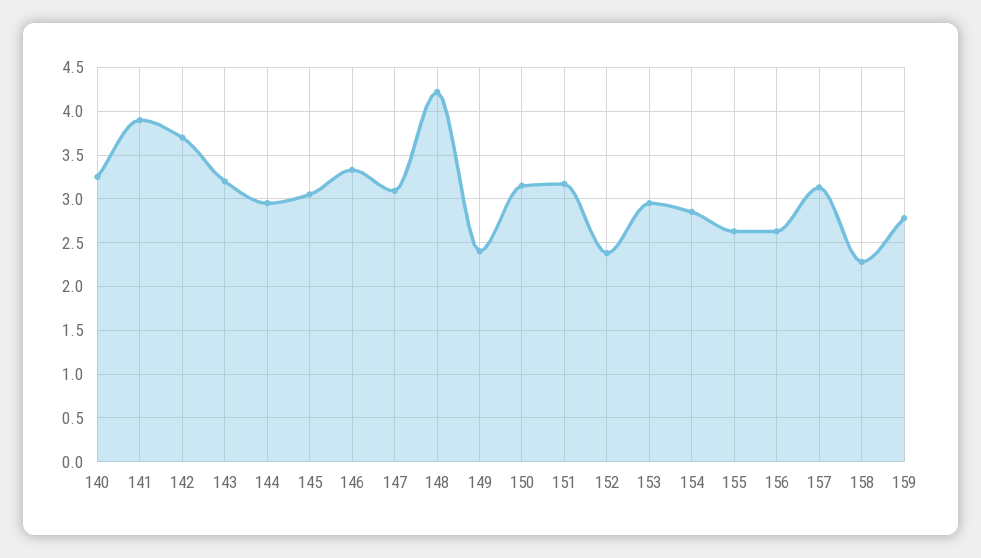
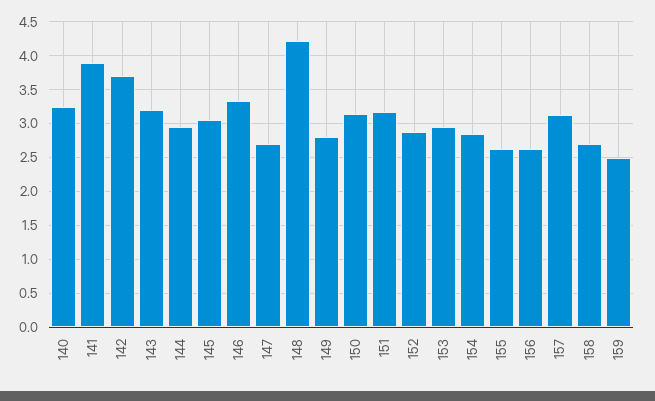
  {
    "140": 3.3,
    "141": 3.9,
    "142": 3.7,
    "143": 3.2,
    "144": 3,
    "145": 3.1,
    "146": 3.3,
-   "147": 3.1,
+   "147": 2.7,
    "148": 4.2,
-   "149": 2.4,
+   "149": 2.8,
    "150": 3.2,
    "151": 3.2,
-   "152": 2.4,
+   "152": 2.9,
    "153": 3,
    "154": 2.9,
    "155": 2.6,
    "156": 2.6,
    "157": 3.1,
-   "158": 2.3,
+   "158": 2.7,
-   "159": 2.8
+   "159": 2.5
  }

